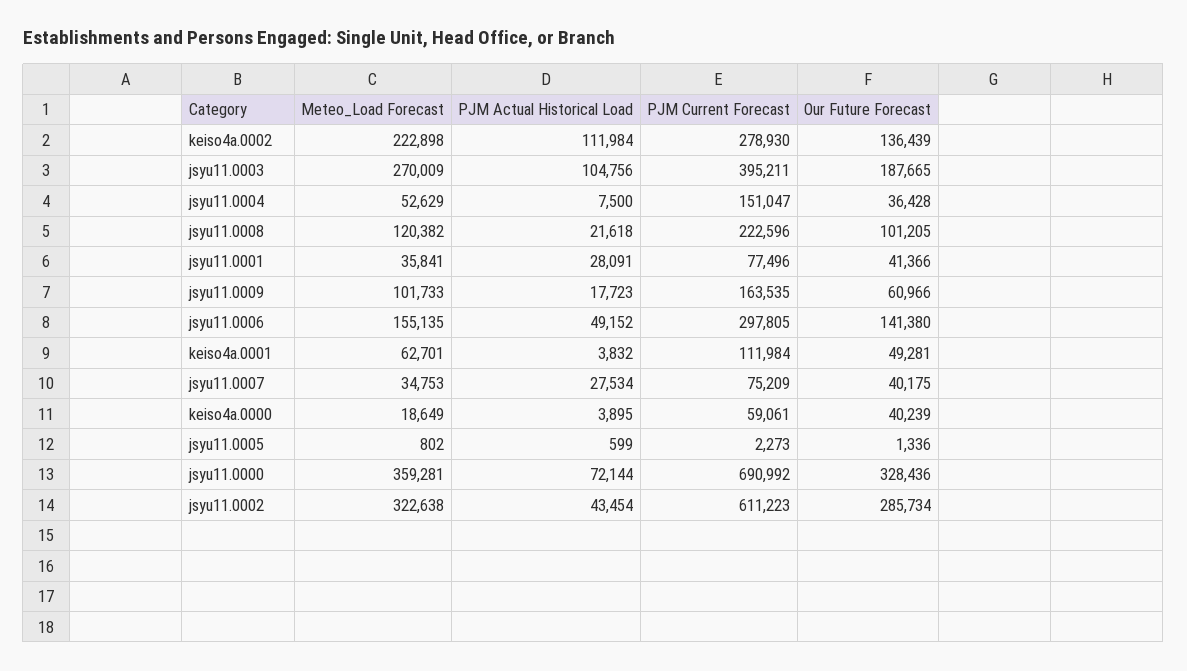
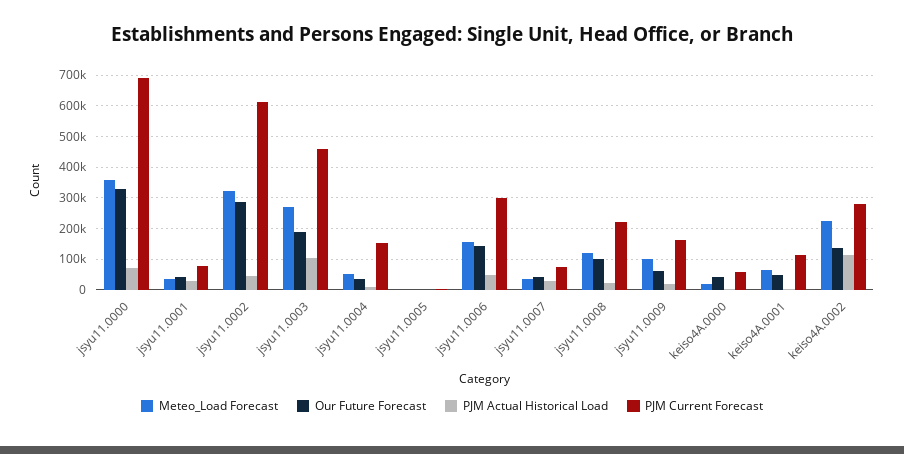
  {
    "Meteo_Load Forecast": {
      "keiso4a.0002": 222898,
      "jsyu11.0003": 270009,
      "jsyu11.0004": 52629,
      "jsyu11.0008": 120382,
      "jsyu11.0001": 35841,
      "jsyu11.0009": 101733,
      "jsyu11.0006": 155135,
      "keiso4a.0001": 62701,
      "jsyu11.0007": 34753,
      "keiso4a.0000": 18649,
      "jsyu11.0005": 802,
      "jsyu11.0000": 359281,
      "jsyu11.0002": 322638
    },
    "PJM Actual Historical Load": {
      "keiso4a.0002": 111984,
      "jsyu11.0003": 104756,
      "jsyu11.0004": 7500,
      "jsyu11.0008": 21618,
      "jsyu11.0001": 28091,
      "jsyu11.0009": 17723,
      "jsyu11.0006": 49152,
      "keiso4a.0001": 3832,
      "jsyu11.0007": 27534,
      "keiso4a.0000": 3895,
      "jsyu11.0005": 599,
      "jsyu11.0000": 72144,
      "jsyu11.0002": 43454
    },
    "PJM Current Forecast": {
      "keiso4a.0002": 278930,
-     "jsyu11.0003": 395211,
+     "jsyu11.0003": 460000,
      "jsyu11.0004": 151047,
      "jsyu11.0008": 222596,
      "jsyu11.0001": 77496,
      "jsyu11.0009": 163535,
      "jsyu11.0006": 297805,
      "keiso4a.0001": 111984,
      "jsyu11.0007": 75209,
      "keiso4a.0000": 59061,
      "jsyu11.0005": 2273,
      "jsyu11.0000": 690992,
      "jsyu11.0002": 611223
    },
    "Our Future Forecast": {
      "keiso4a.0002": 136439,
      "jsyu11.0003": 187665,
      "jsyu11.0004": 36428,
      "jsyu11.0008": 101205,
      "jsyu11.0001": 41366,
      "jsyu11.0009": 60966,
      "jsyu11.0006": 141380,
      "keiso4a.0001": 49281,
      "jsyu11.0007": 40175,
      "keiso4a.0000": 40239,
      "jsyu11.0005": 1336,
      "jsyu11.0000": 328436,
      "jsyu11.0002": 285734
    }
  }

